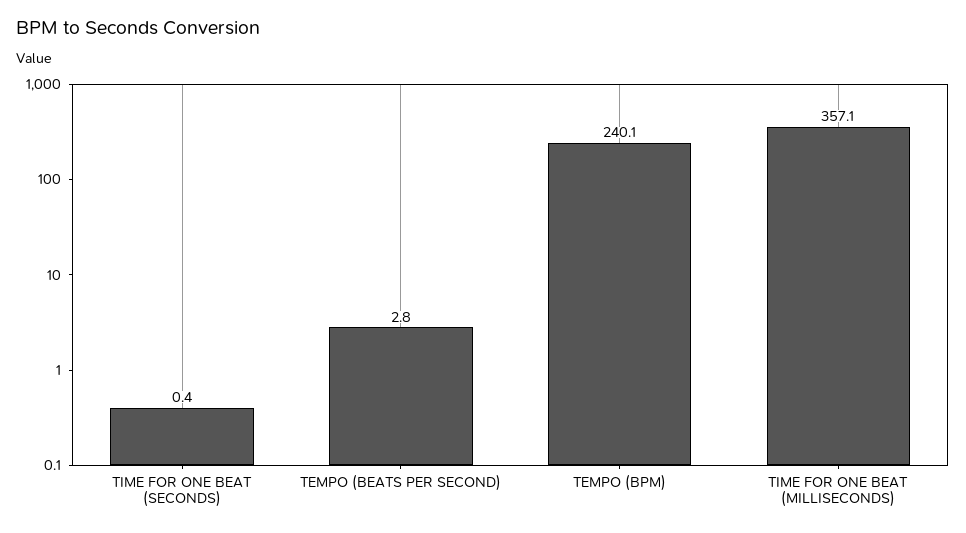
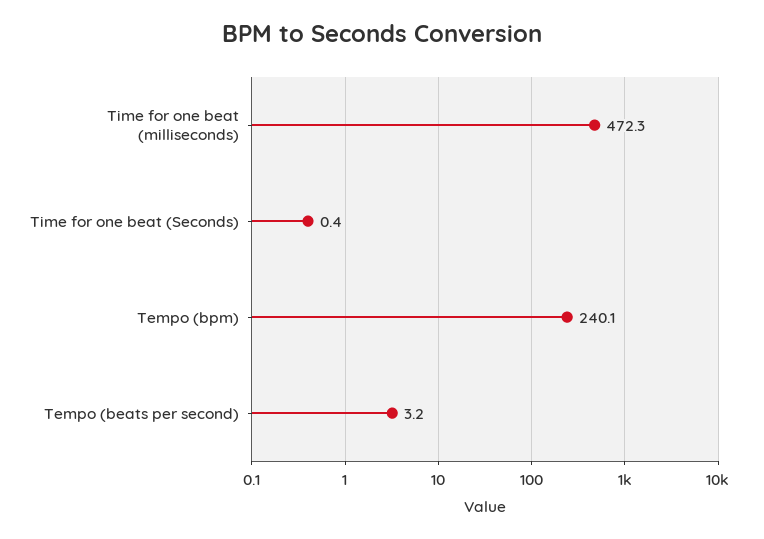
  {
    "TIME FOR ONE BEAT (SECONDS)": 0.4,
-   "TEMPO (BEATS PER SECOND)": 2.8,
+   "TEMPO (BEATS PER SECOND)": 3.2,
    "TEMPO (BPM)": 240.1,
-   "TIME FOR ONE BEAT (MILLISECONDS)": 357.1
+   "TIME FOR ONE BEAT (MILLISECONDS)": 472.3
  }

